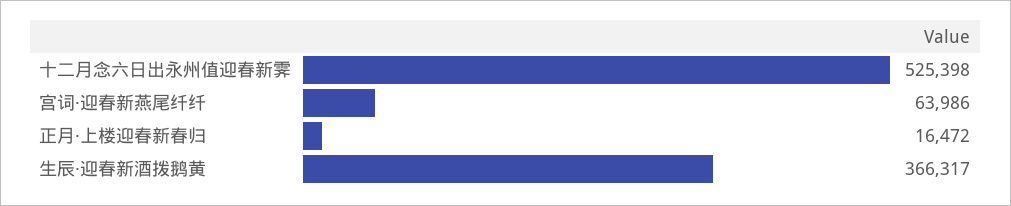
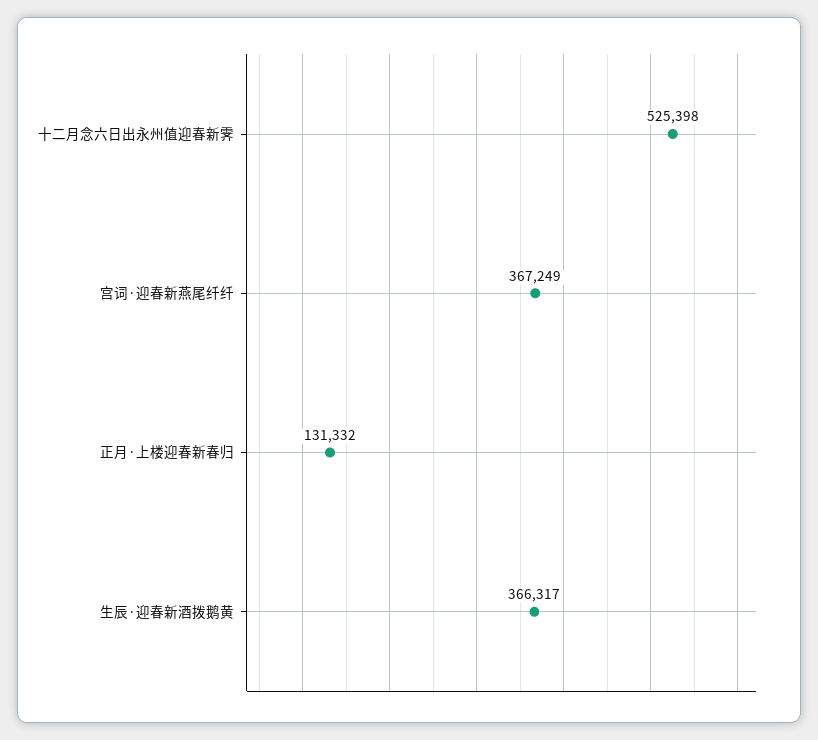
  {
    "十二月念六日出永州值迎春新霁": 525398,
-   "宫词·迎春新燕尾纤纤": 63986,
+   "宫词·迎春新燕尾纤纤": 367249,
-   "正月·上楼迎春新春归": 16472,
+   "正月·上楼迎春新春归": 131332,
    "生辰·迎春新酒拨鹅黄": 366317
  }

